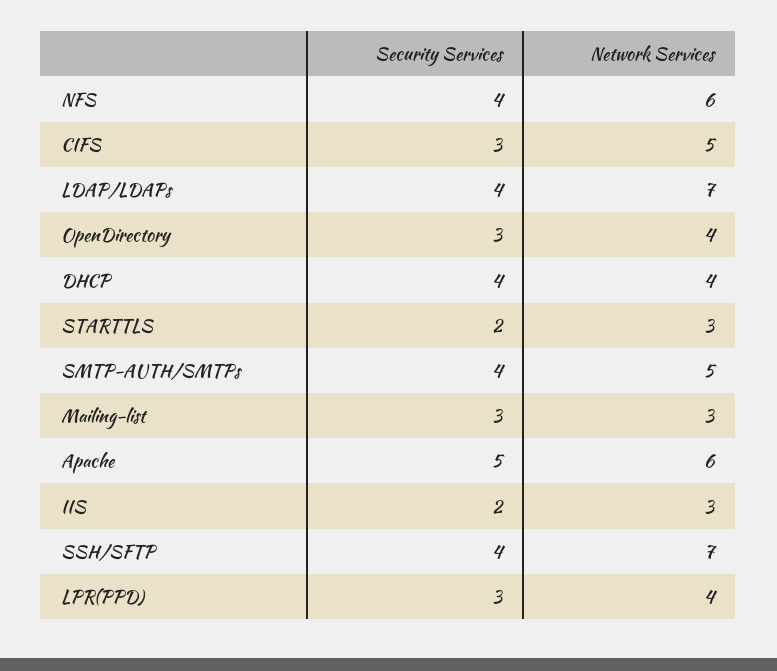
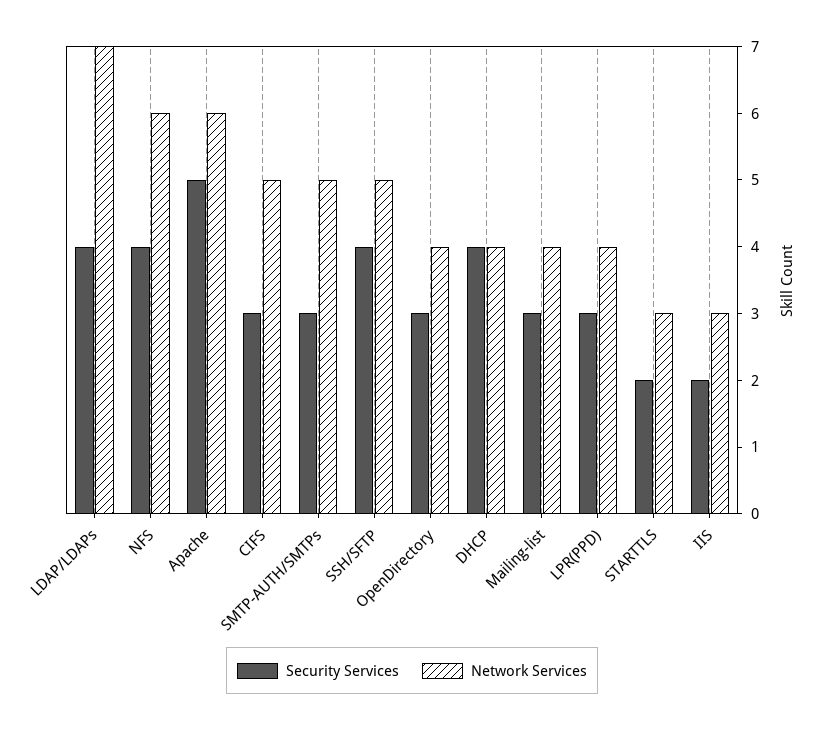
  {
    "Security Services": {
      "NFS": 4,
      "CIFS": 3,
      "LDAP/LDAPs": 4,
      "OpenDirectory": 3,
      "DHCP": 4,
      "STARTTLS": 2,
-     "SMTP-AUTH/SMTPs": 4,
+     "SMTP-AUTH/SMTPs": 3,
      "Mailing-list": 3,
      "Apache": 5,
      "IIS": 2,
      "SSH/SFTP": 4,
      "LPR(PPD)": 3
    },
    "Network Services": {
      "NFS": 6,
      "CIFS": 5,
      "LDAP/LDAPs": 7,
      "OpenDirectory": 4,
      "DHCP": 4,
      "STARTTLS": 3,
      "SMTP-AUTH/SMTPs": 5,
-     "Mailing-list": 3,
+     "Mailing-list": 4,
      "Apache": 6,
      "IIS": 3,
-     "SSH/SFTP": 7,
+     "SSH/SFTP": 5,
      "LPR(PPD)": 4
    }
  }

